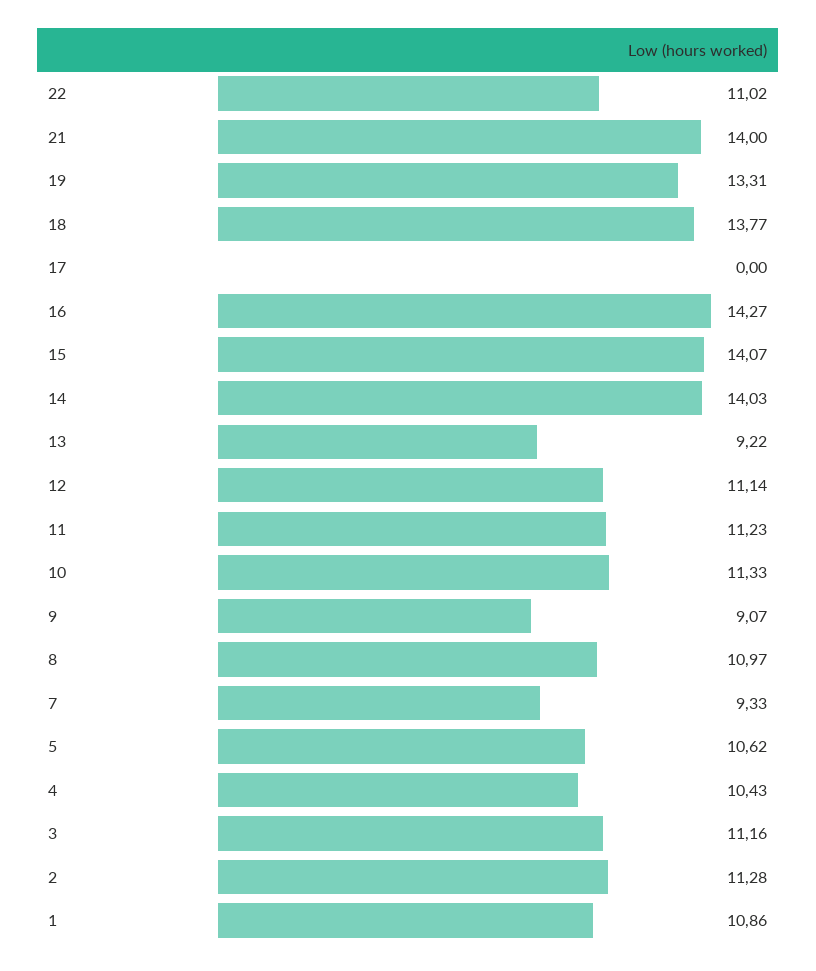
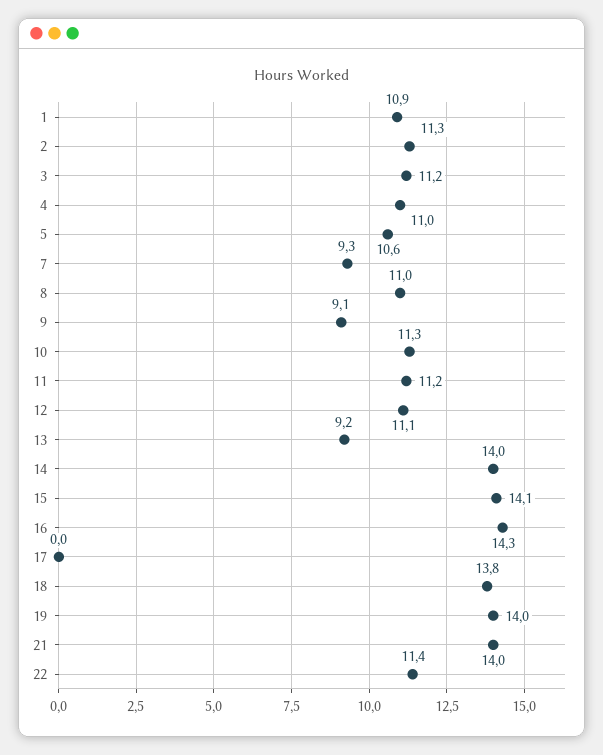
  {
-   "22": 11.02,
+   "22": 11.4,
    "21": 14,
-   "19": 13.31,
+   "19": 14,
    "18": 13.77,
    "17": 0,
    "16": 14.27,
    "15": 14.07,
    "14": 14.03,
    "13": 9.22,
    "12": 11.14,
    "11": 11.23,
    "10": 11.33,
    "9": 9.07,
    "8": 10.97,
    "7": 9.33,
    "5": 10.62,
-   "4": 10.43,
+   "4": 11,
    "3": 11.16,
    "2": 11.28,
    "1": 10.86
  }

